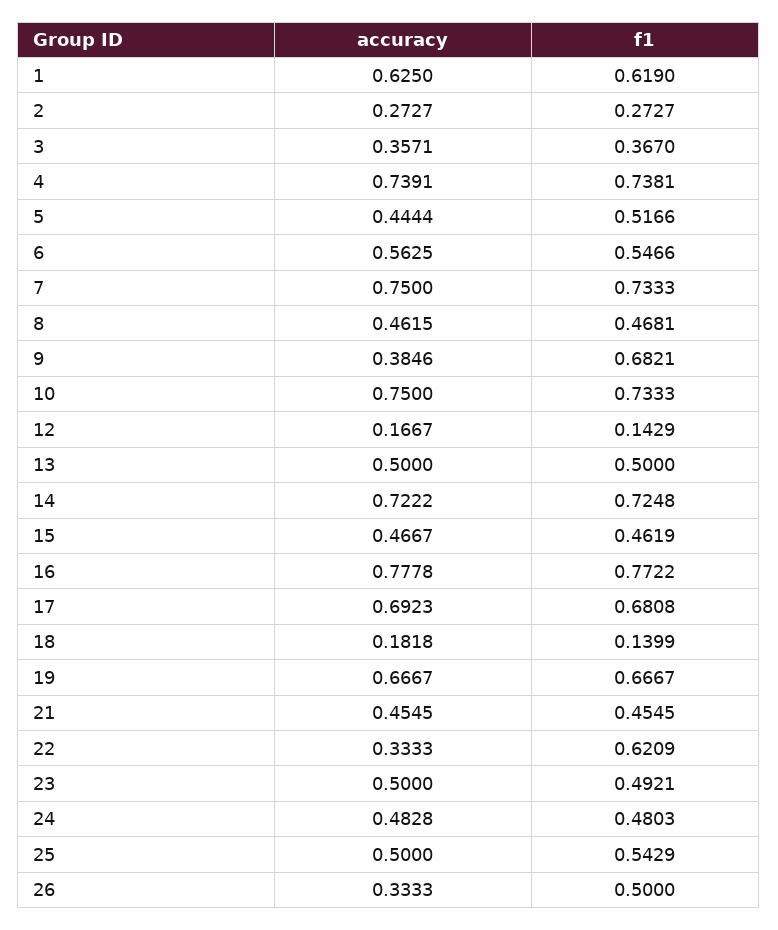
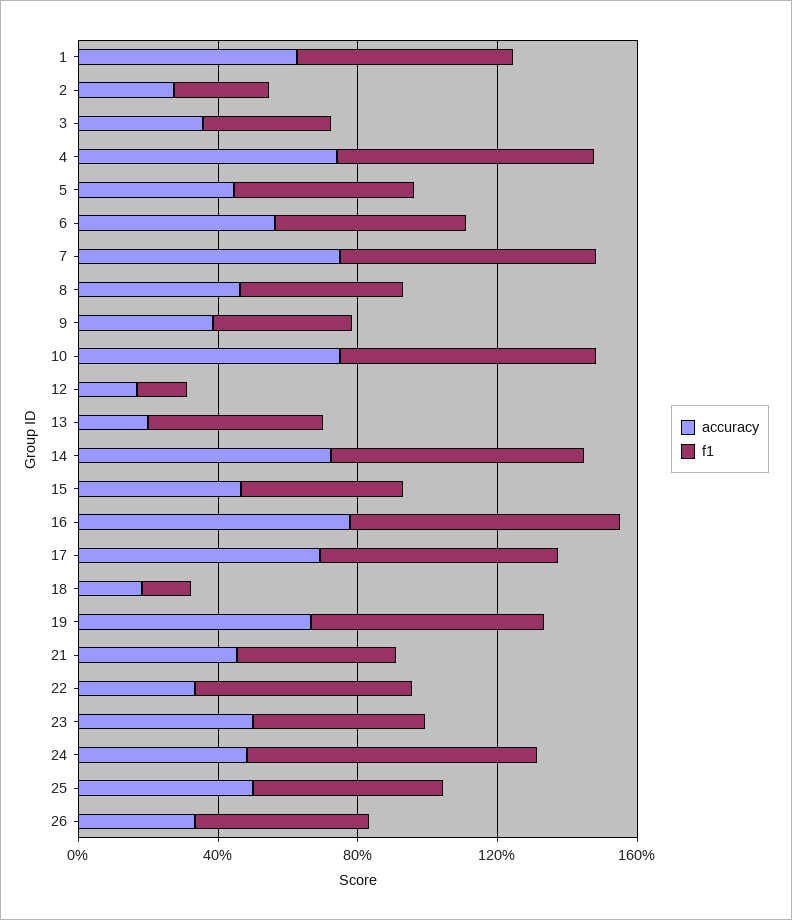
  {
    "accuracy": {
      "1": 0.625,
      "2": 0.2727,
      "3": 0.3571,
      "4": 0.7391,
      "5": 0.4444,
      "6": 0.5625,
      "7": 0.75,
      "8": 0.4615,
      "9": 0.3846,
      "10": 0.75,
      "12": 0.1667,
-     "13": 0.5,
+     "13": 0.2,
      "14": 0.7222,
      "15": 0.4667,
      "16": 0.7778,
      "17": 0.6923,
      "18": 0.1818,
      "19": 0.6667,
      "21": 0.4545,
      "22": 0.3333,
      "23": 0.5,
      "24": 0.4828,
      "25": 0.5,
      "26": 0.3333
    },
    "f1": {
      "1": 0.619,
      "2": 0.2727,
      "3": 0.367,
      "4": 0.7381,
      "5": 0.5166,
      "6": 0.5466,
      "7": 0.7333,
      "8": 0.4681,
-     "9": 0.6821,
+     "9": 0.4,
      "10": 0.7333,
      "12": 0.1429,
      "13": 0.5,
      "14": 0.7248,
      "15": 0.4619,
      "16": 0.7722,
      "17": 0.6808,
      "18": 0.1399,
      "19": 0.6667,
      "21": 0.4545,
      "22": 0.6209,
      "23": 0.4921,
-     "24": 0.4803,
+     "24": 0.8,
      "25": 0.5429,
      "26": 0.5
    }
  }

